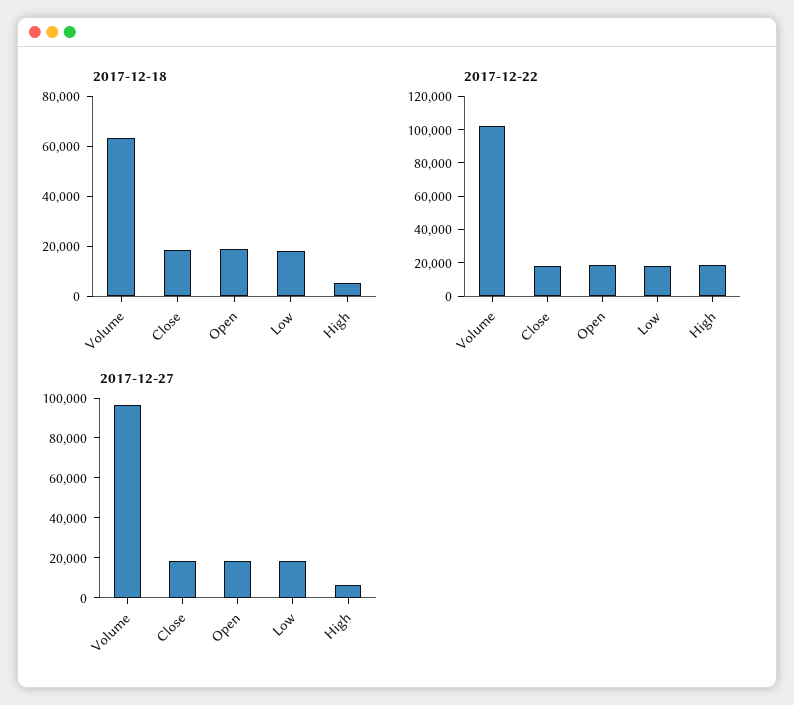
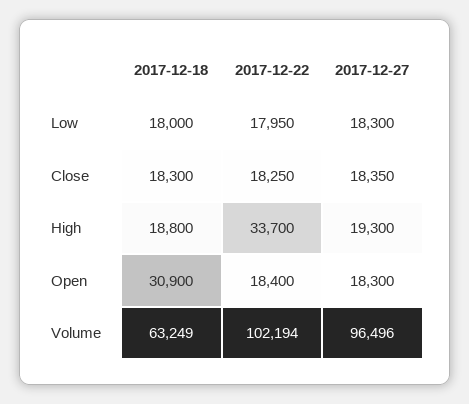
  {
    "2017-12-18": {
      "Volume": 63249,
      "Close": 18300,
-     "Open": 20000,
+     "Open": 30900,
      "Low": 18000,
-     "High": 5000
+     "High": 18800
    },
    "2017-12-22": {
      "Volume": 102194,
      "Close": 18250,
      "Open": 18400,
      "Low": 17950,
-     "High": 20000
+     "High": 33700
    },
    "2017-12-27": {
      "Volume": 96496,
      "Close": 18350,
      "Open": 18300,
      "Low": 18300,
-     "High": 5000
+     "High": 19300
    }
  }

